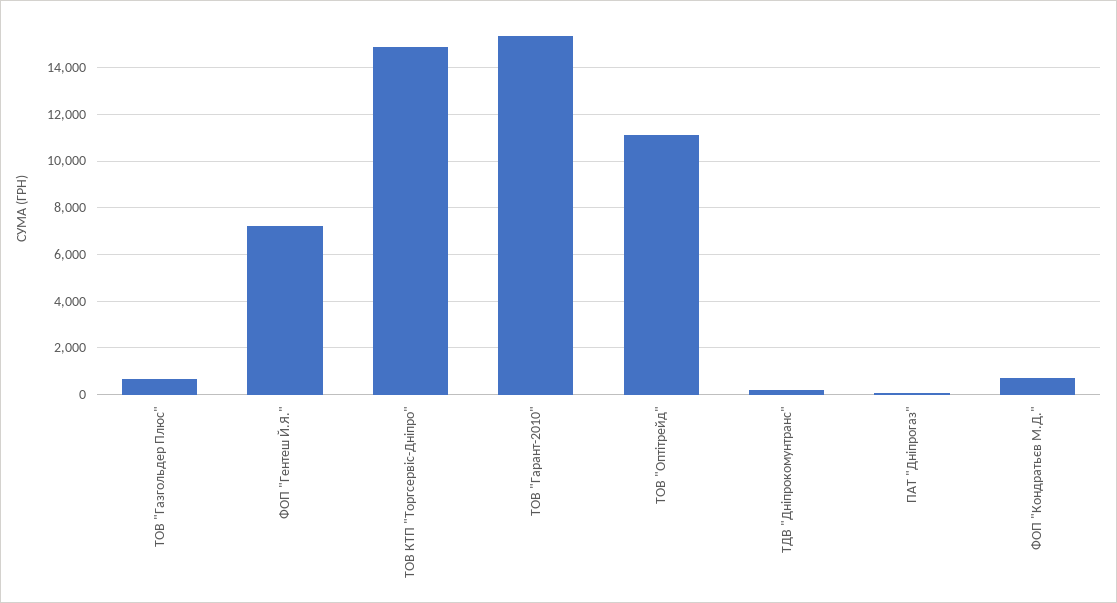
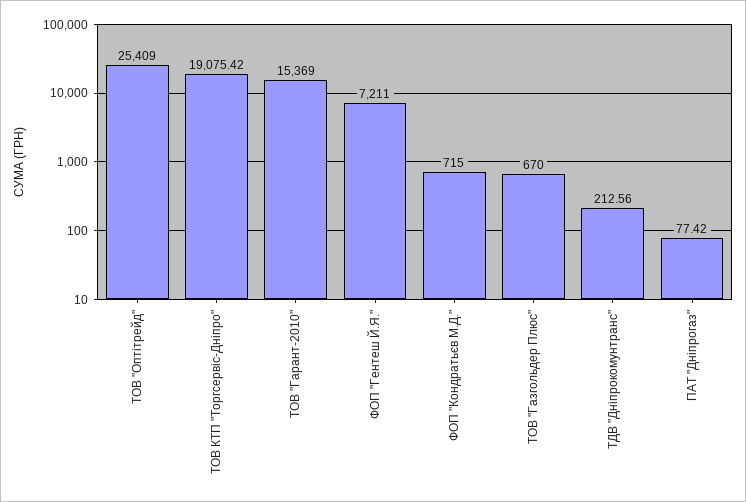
  {
    "ТОВ \"Газгольдер Плюс\"": 670,
    "ФОП \"Гентеш Й.Я.\"": 7211,
-   "ТОВ КТП \"Торгсервіс-Дніпро\"": 15000,
+   "ТОВ КТП \"Торгсервіс-Дніпро\"": 19075.42,
    "ТОВ \"Гарант-2010\"": 15369,
-   "ТОВ \"Оптітрейд\"": 11000,
+   "ТОВ \"Оптітрейд\"": 25409,
    "ТДВ \"Дніпрокомунтранс\"": 212.56,
    "ПАТ \"Дніпрогаз\"": 77.42,
    "ФОП \"Кондратьєв М.Д.\"": 715
  }

